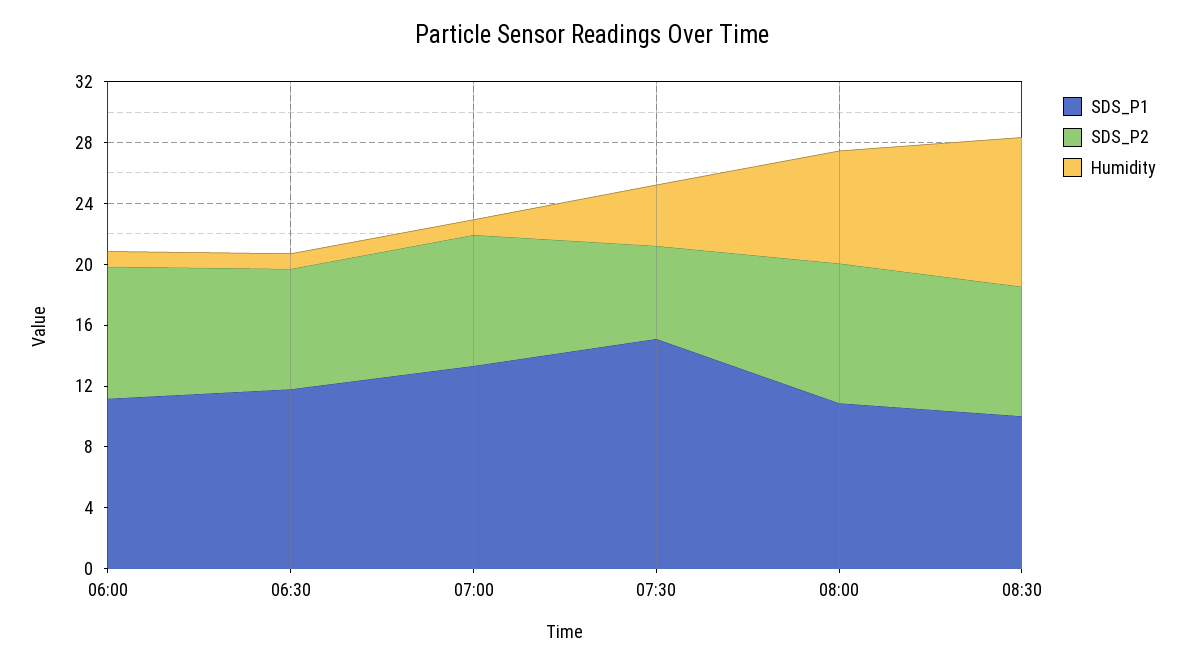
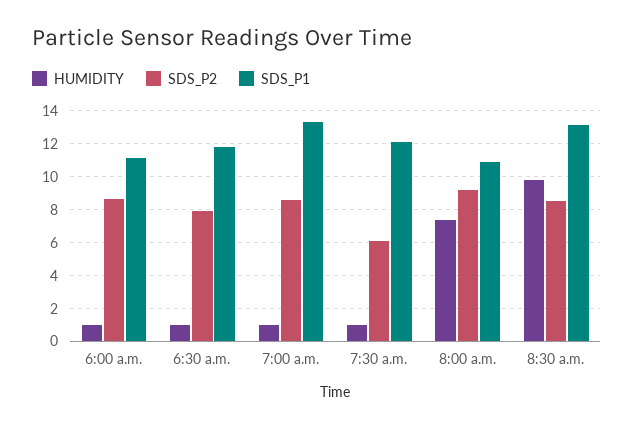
  {
    "SDS_P1": {
      "06:00": 11,
      "06:30": 12,
      "07:00": 13.5,
-     "07:30": 15,
+     "07:30": 12,
      "08:00": 11,
-     "08:30": 10
+     "08:30": 13
    },
    "SDS_P2": {
      "06:00": 8.5,
      "06:30": 8,
      "07:00": 8.5,
      "07:30": 6,
      "08:00": 9,
      "08:30": 8.5
    },
    "Humidity": {
      "06:00": 1,
      "06:30": 1,
      "07:00": 1,
-     "07:30": 4,
+     "07:30": 1,
      "08:00": 7.5,
      "08:30": 10
    }
  }

